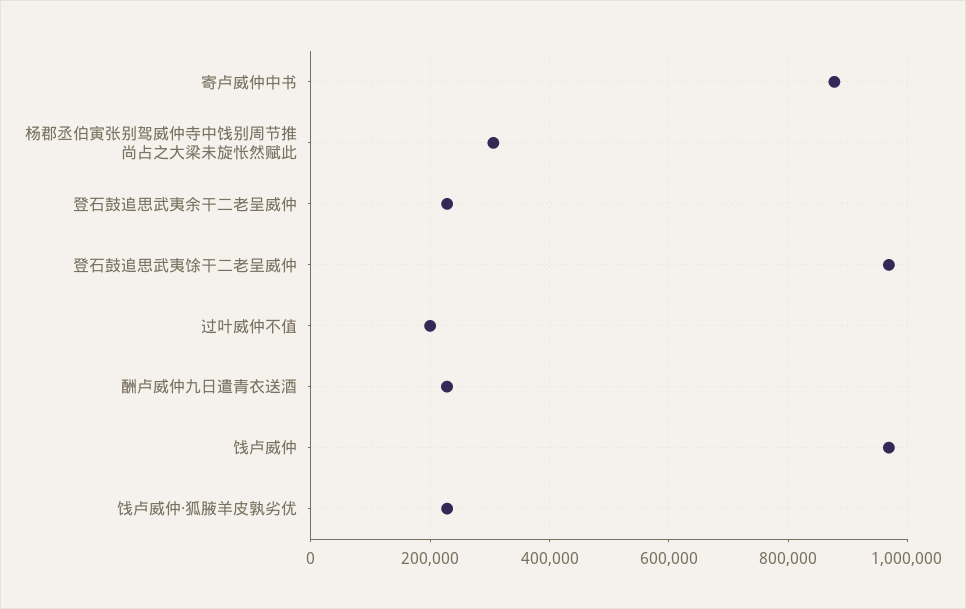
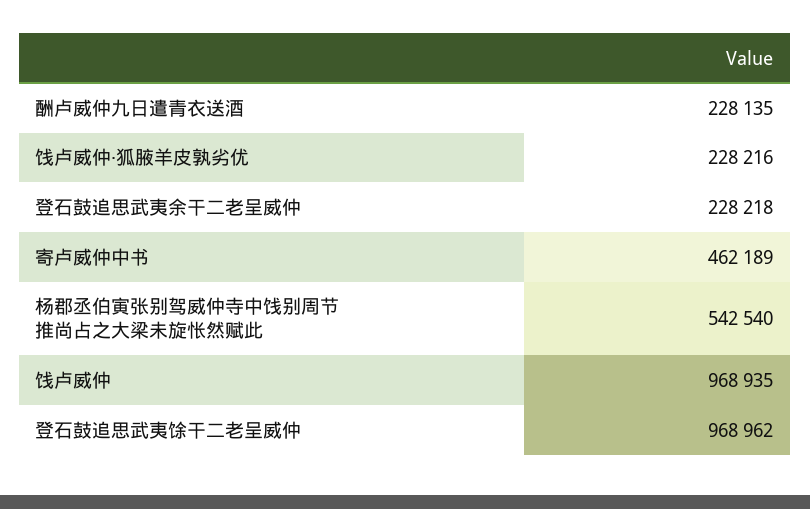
  {
-   "寄卢威仲中书": 880000,
+   "寄卢威仲中书": 462189,
-   "杨郡丞伯寅张别驾威仲寺中饯别周节推尚占之大梁未旋怅然赋此": 300000,
+   "杨郡丞伯寅张别驾威仲寺中饯别周节推尚占之大梁未旋怅然赋此": 542540,
    "登石鼓追思武夷余干二老呈威仲": 228218,
    "登石鼓追思武夷馀干二老呈威仲": 968962,
-   "过叶威仲不值": 200000,
    "酬卢威仲九日遣青衣送酒": 228135,
    "饯卢威仲": 968935,
    "饯卢威仲·狐腋羊皮孰劣优": 228216
  }

